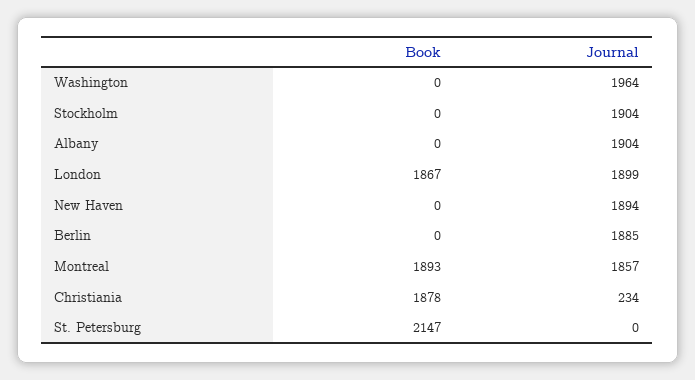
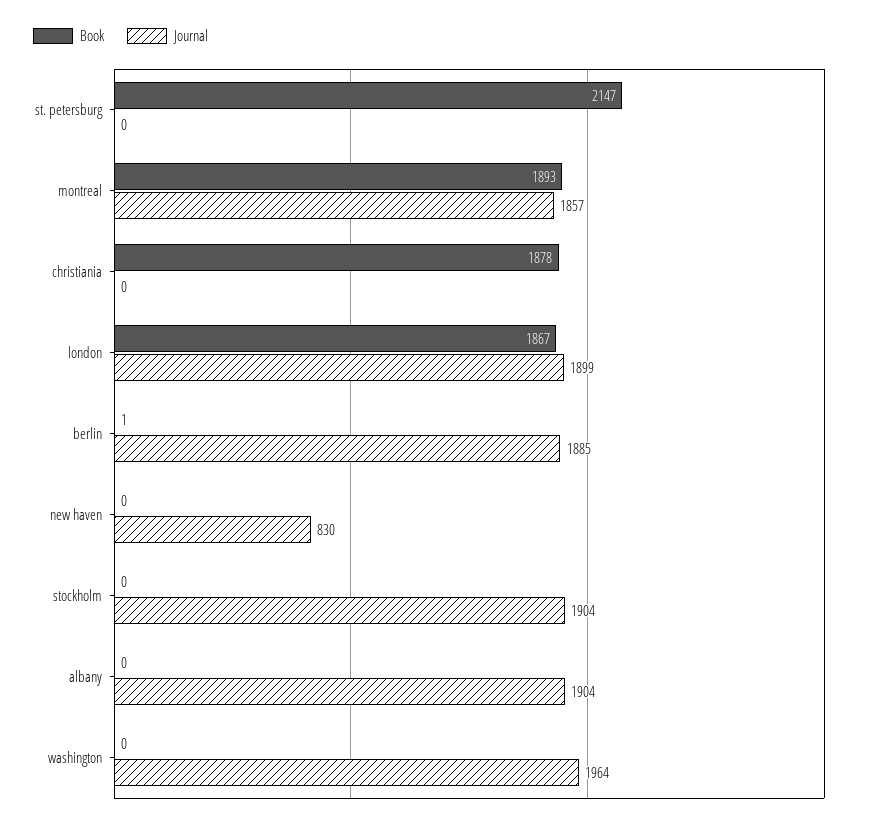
  {
    "Book": {
      "Washington": 0,
      "Stockholm": 0,
      "Albany": 0,
      "London": 1867,
      "New Haven": 0,
-     "Berlin": 0,
+     "Berlin": 1,
      "Montreal": 1893,
      "Christiania": 1878,
      "St. Petersburg": 2147
    },
    "Journal": {
      "Washington": 1964,
      "Stockholm": 1904,
      "Albany": 1904,
      "London": 1899,
-     "New Haven": 1894,
+     "New Haven": 830,
      "Berlin": 1885,
      "Montreal": 1857,
-     "Christiania": 234,
+     "Christiania": 0,
      "St. Petersburg": 0
    }
  }

